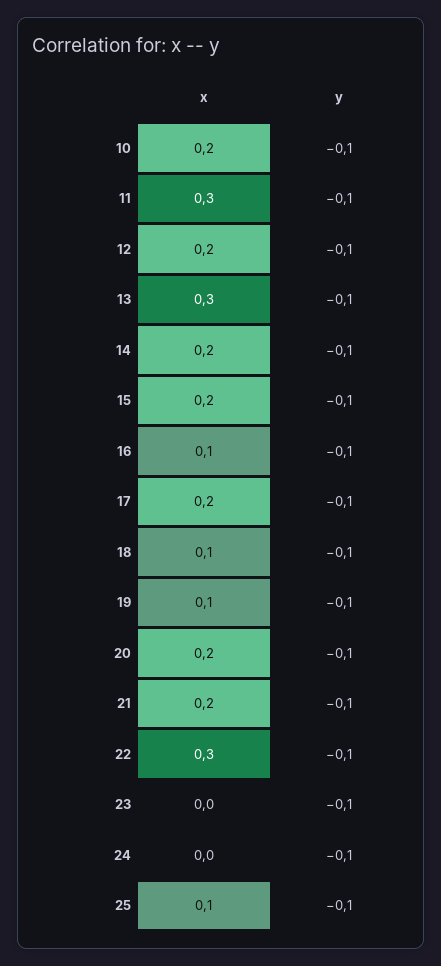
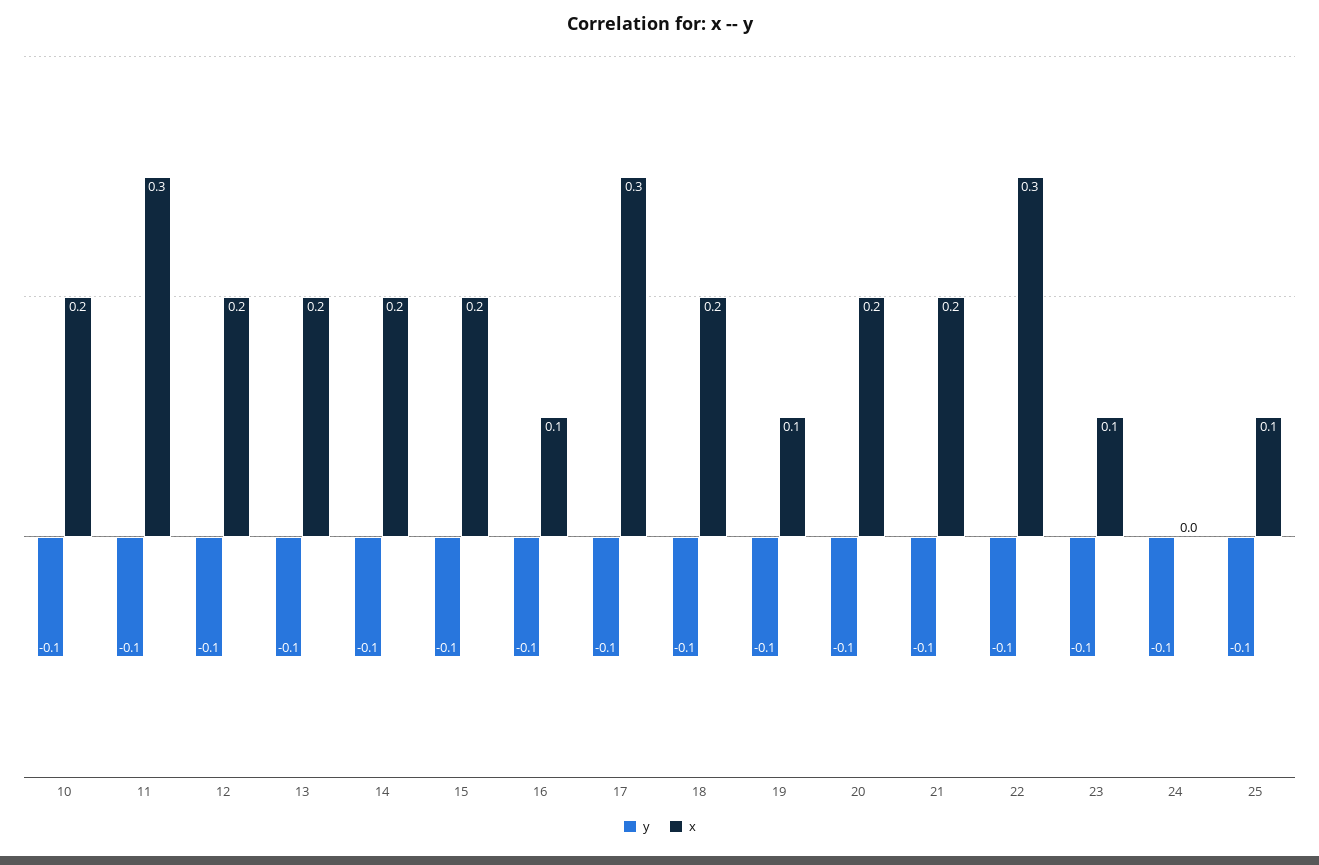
  {
    "x": {
      "10": 0.2,
      "11": 0.3,
      "12": 0.2,
-     "13": 0.3,
+     "13": 0.2,
      "14": 0.2,
      "15": 0.2,
      "16": 0.1,
-     "17": 0.2,
+     "17": 0.3,
-     "18": 0.1,
+     "18": 0.2,
      "19": 0.1,
      "20": 0.2,
      "21": 0.2,
      "22": 0.3,
-     "23": 0,
+     "23": 0.1,
      "24": 0,
      "25": 0.1
    },
    "y": {
      "10": -0.1,
      "11": -0.1,
      "12": -0.1,
      "13": -0.1,
      "14": -0.1,
      "15": -0.1,
      "16": -0.1,
      "17": -0.1,
      "18": -0.1,
      "19": -0.1,
      "20": -0.1,
      "21": -0.1,
      "22": -0.1,
      "23": -0.1,
      "24": -0.1,
      "25": -0.1
    }
  }

